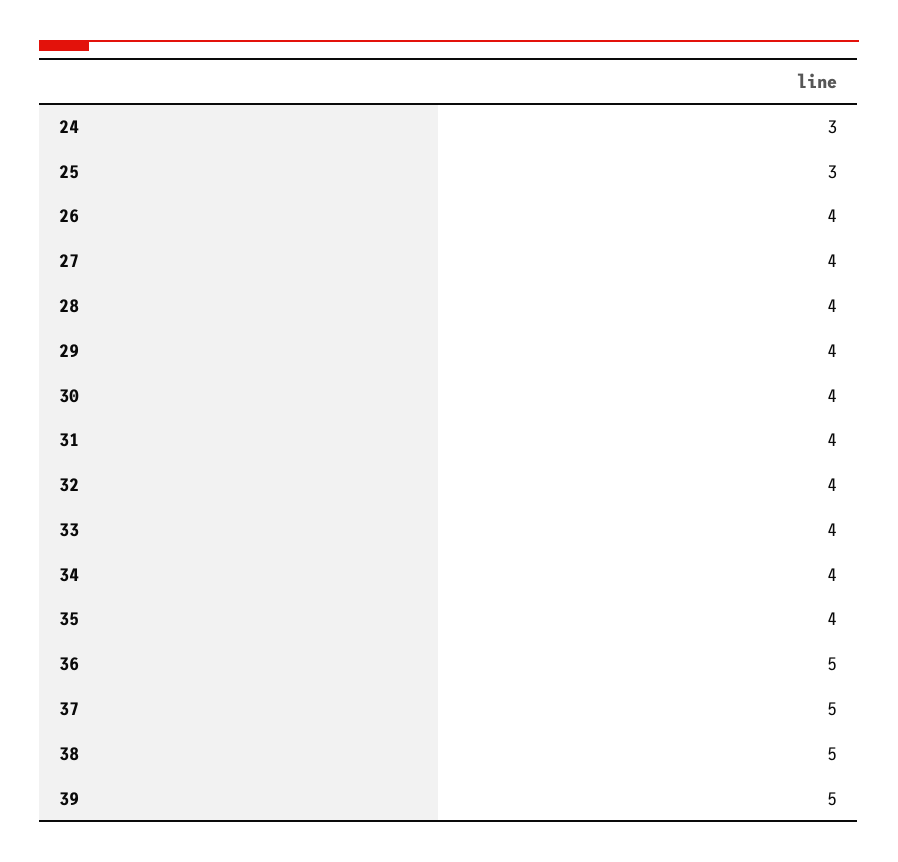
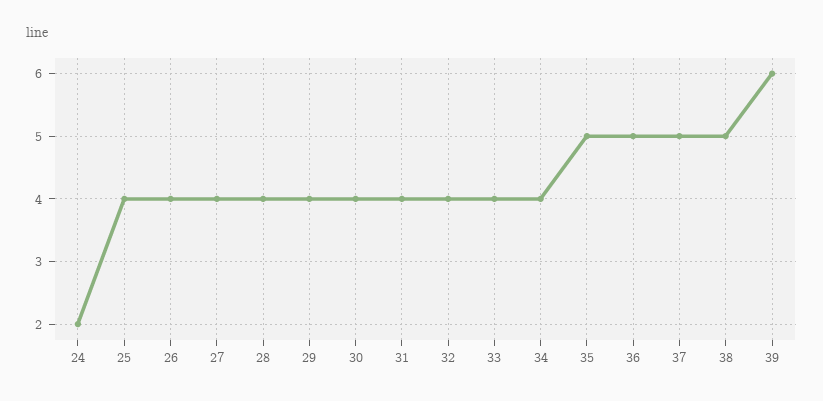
  {
-   "24": 3,
+   "24": 2,
-   "25": 3,
+   "25": 4,
    "26": 4,
    "27": 4,
    "28": 4,
    "29": 4,
    "30": 4,
    "31": 4,
    "32": 4,
    "33": 4,
    "34": 4,
-   "35": 4,
+   "35": 5,
    "36": 5,
    "37": 5,
    "38": 5,
-   "39": 5
+   "39": 6
  }

